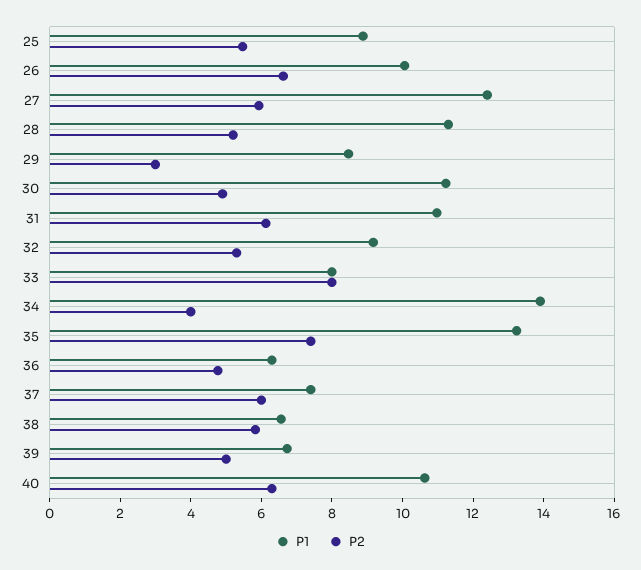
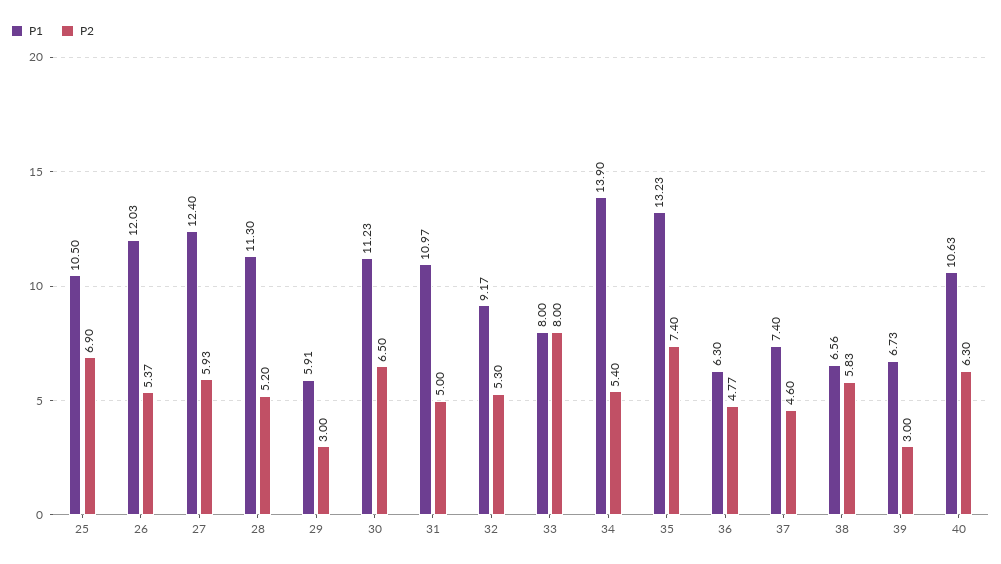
  {
    "P1": {
-     "25": 9,
+     "25": 10.5,
-     "26": 10,
+     "26": 12.03,
      "27": 12.4,
      "28": 11.3,
-     "29": 8.5,
+     "29": 5.91,
      "30": 11.23,
      "31": 10.97,
      "32": 9.17,
      "33": 8,
      "34": 13.9,
      "35": 13.23,
      "36": 6.3,
      "37": 7.4,
      "38": 6.56,
      "39": 6.73,
      "40": 10.63
    },
    "P2": {
-     "25": 5.5,
+     "25": 6.9,
-     "26": 6.5,
+     "26": 5.37,
      "27": 5.93,
      "28": 5.2,
      "29": 3,
-     "30": 5,
+     "30": 6.5,
-     "31": 6,
+     "31": 5,
      "32": 5.3,
      "33": 8,
-     "34": 4,
+     "34": 5.4,
      "35": 7.4,
      "36": 4.77,
-     "37": 6,
+     "37": 4.6,
      "38": 5.83,
-     "39": 5,
+     "39": 3,
      "40": 6.3
    }
  }

